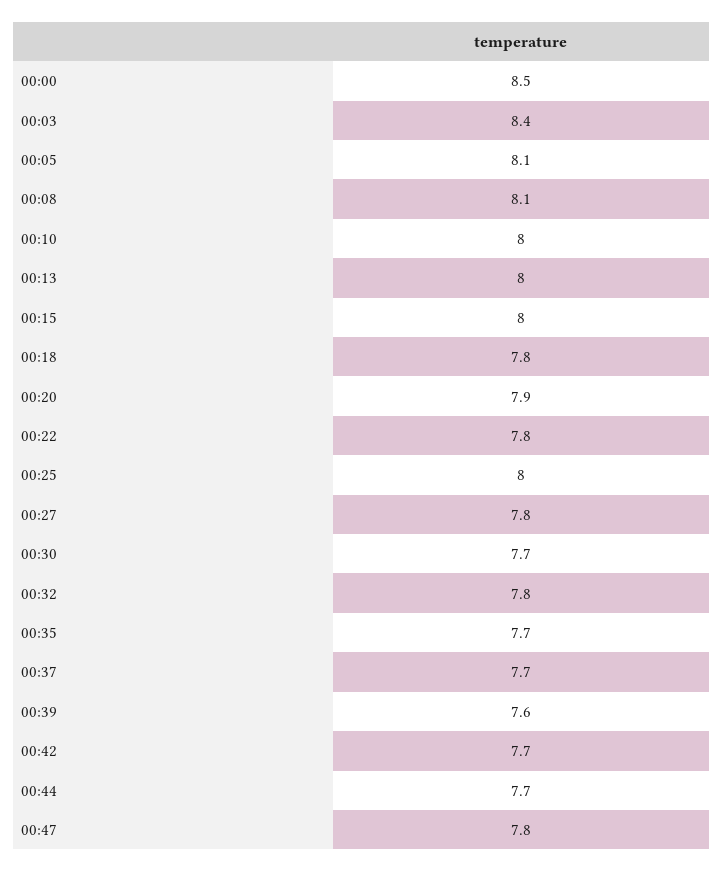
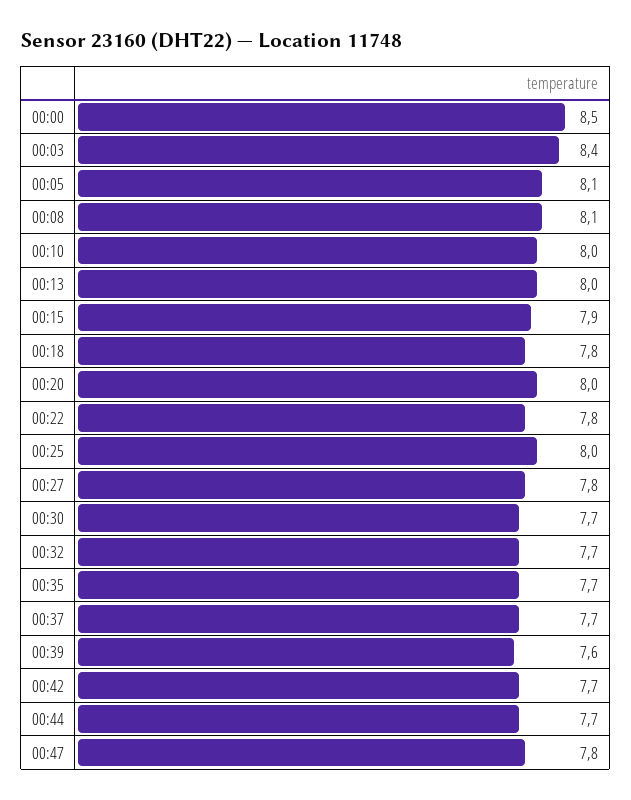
  {
    "00:00": 8.5,
    "00:03": 8.4,
    "00:05": 8.1,
    "00:08": 8.1,
    "00:10": 8,
    "00:13": 8,
-   "00:15": 8,
+   "00:15": 7.9,
    "00:18": 7.8,
-   "00:20": 7.9,
+   "00:20": 8,
    "00:22": 7.8,
    "00:25": 8,
    "00:27": 7.8,
    "00:30": 7.7,
-   "00:32": 7.8,
+   "00:32": 7.7,
    "00:35": 7.7,
    "00:37": 7.7,
    "00:39": 7.6,
    "00:42": 7.7,
    "00:44": 7.7,
    "00:47": 7.8
  }

